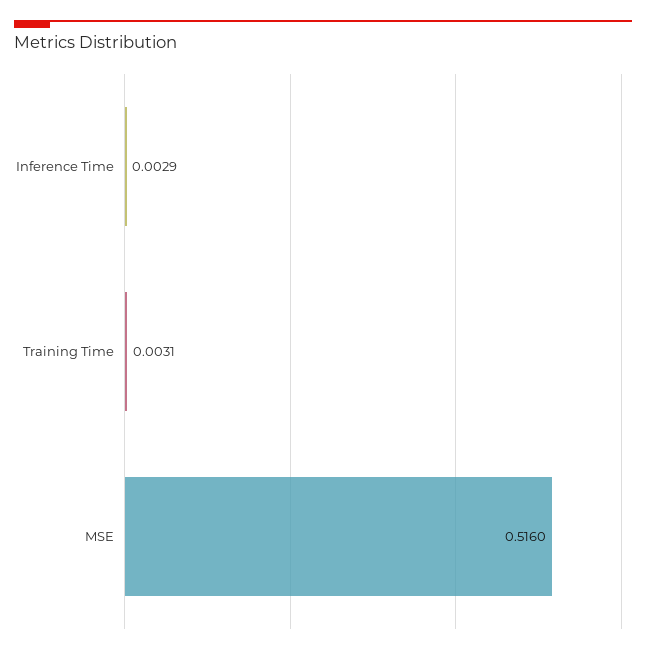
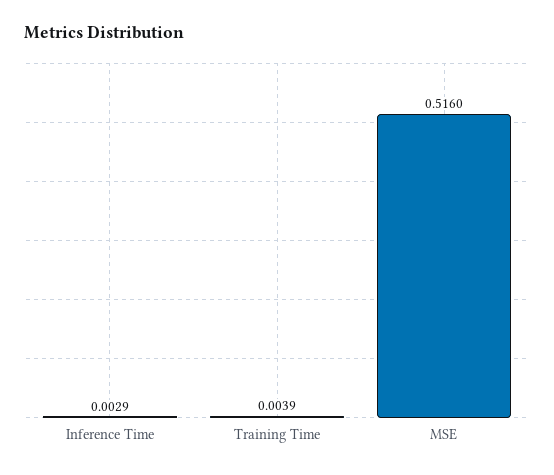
  {
    "Inference Time": 0.0029,
-   "Training Time": 0.0031,
+   "Training Time": 0.0039,
    "MSE": 0.516
  }

